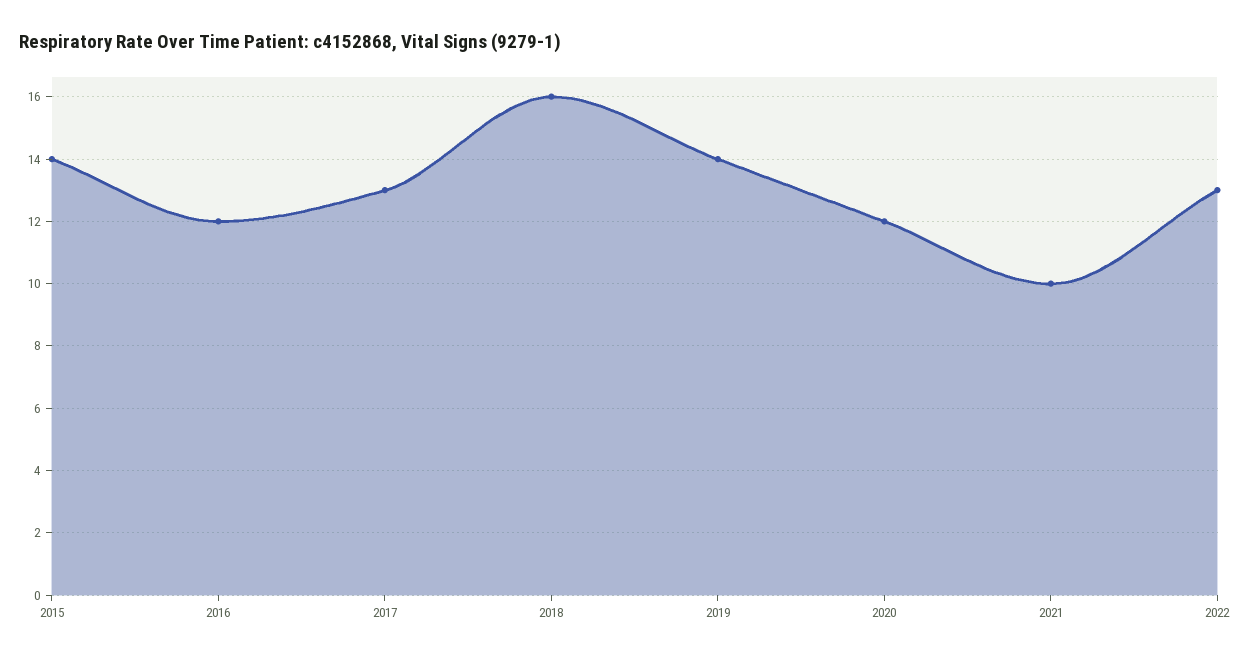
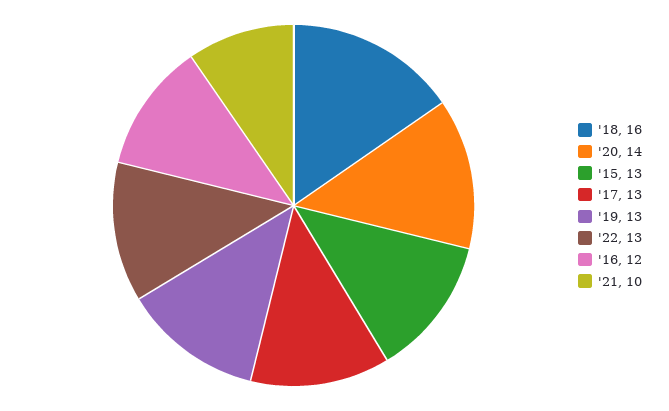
  {
-   "2015": 14,
+   "2015": 13,
    "2016": 12,
    "2017": 13,
    "2018": 16,
-   "2019": 14,
+   "2019": 13,
-   "2020": 12,
+   "2020": 14,
    "2021": 10,
    "2022": 13
  }

